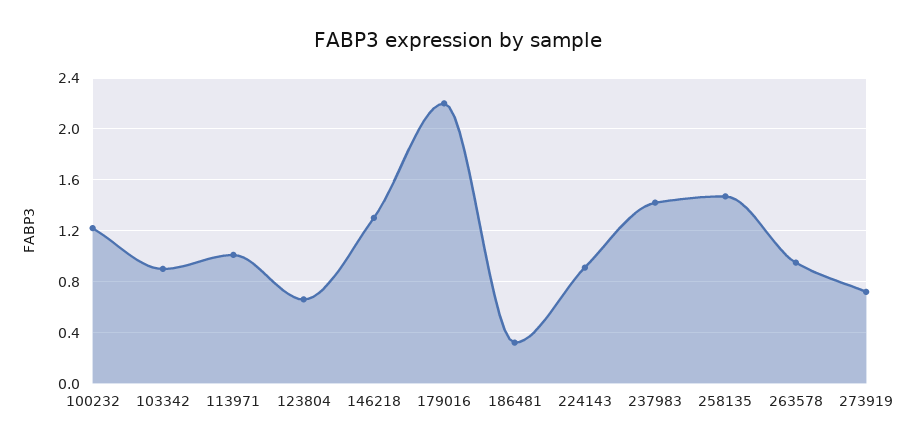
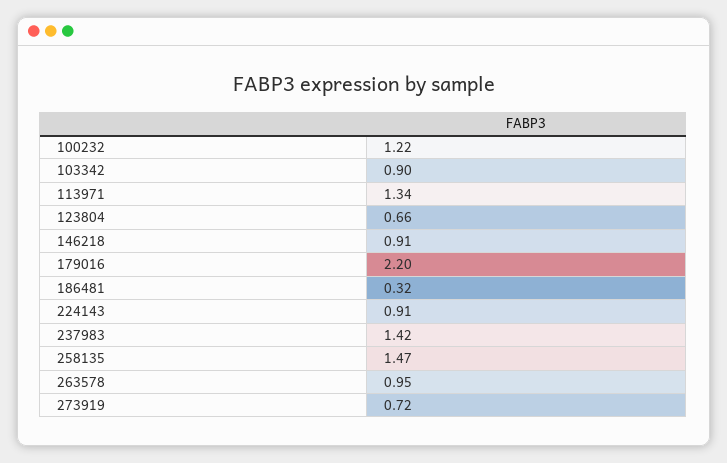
  {
    "100232": 1.22,
    "103342": 0.9,
-   "113971": 1,
+   "113971": 1.34,
    "123804": 0.66,
-   "146218": 1.3,
+   "146218": 0.91,
    "179016": 2.2,
    "186481": 0.32,
    "224143": 0.91,
    "237983": 1.42,
    "258135": 1.47,
    "263578": 0.95,
    "273919": 0.72
  }

